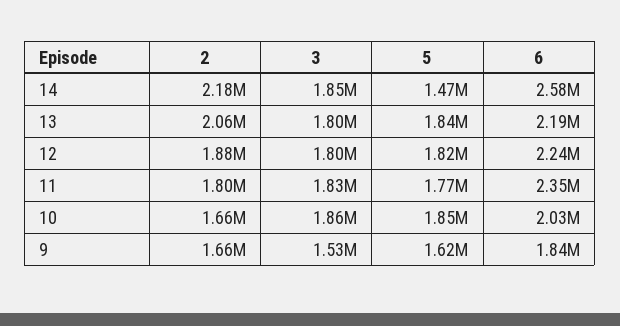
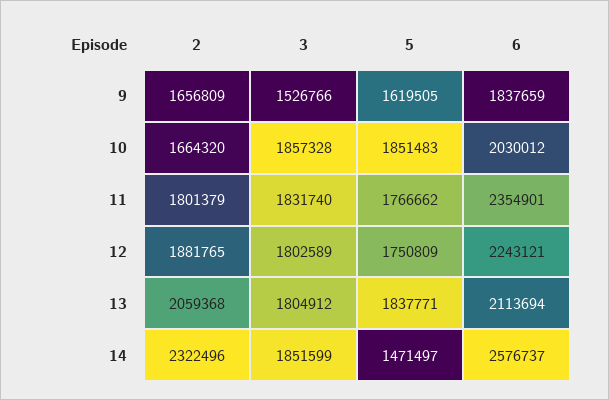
  {
    "2": {
-     "14": 2180000,
+     "14": 2322496,
      "13": 2059368,
      "12": 1881765,
      "11": 1801379,
      "10": 1664320,
      "9": 1656809
    },
    "3": {
      "14": 1851599,
      "13": 1804912,
      "12": 1802589,
      "11": 1831740,
      "10": 1857328,
      "9": 1526766
    },
    "5": {
      "14": 1471497,
      "13": 1837771,
-     "12": 1820000,
+     "12": 1750809,
      "11": 1766662,
      "10": 1851483,
      "9": 1619505
    },
    "6": {
      "14": 2576737,
-     "13": 2190000,
+     "13": 2113694,
      "12": 2243121,
      "11": 2354901,
      "10": 2030012,
      "9": 1837659
    }
  }

